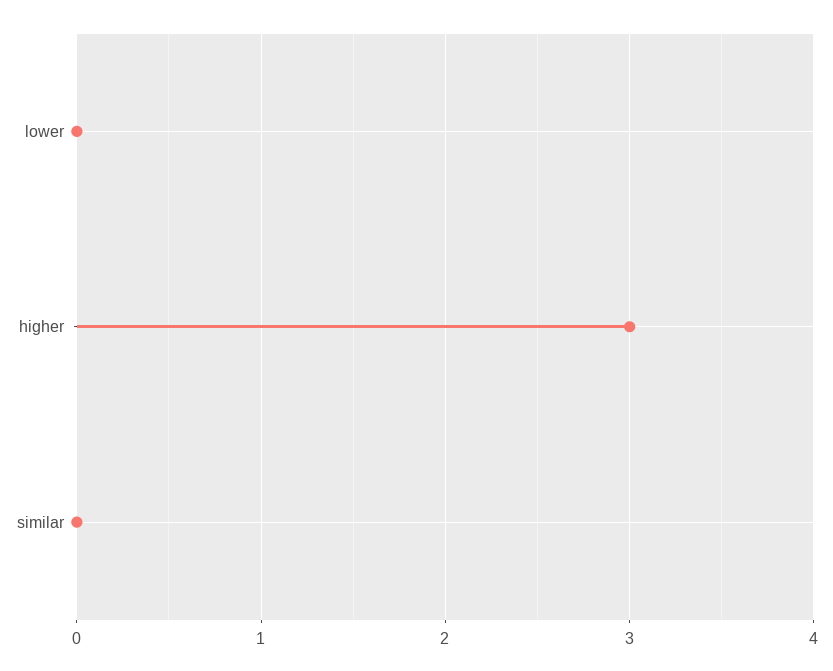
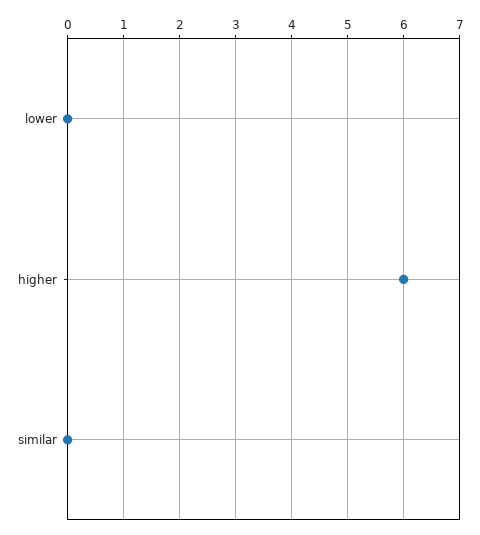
  {
    "lower": 0,
-   "higher": 3,
+   "higher": 6,
    "similar": 0
  }

